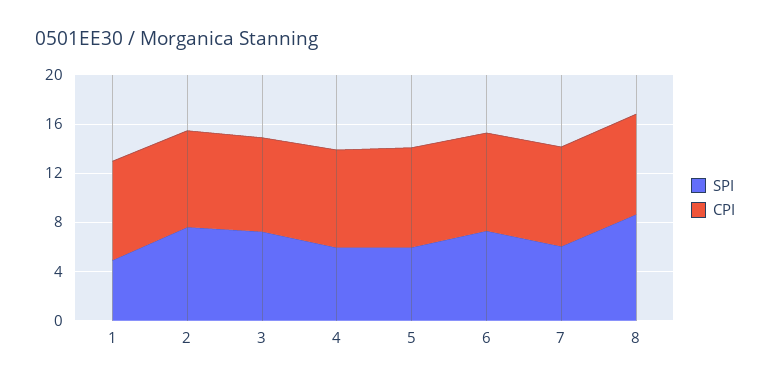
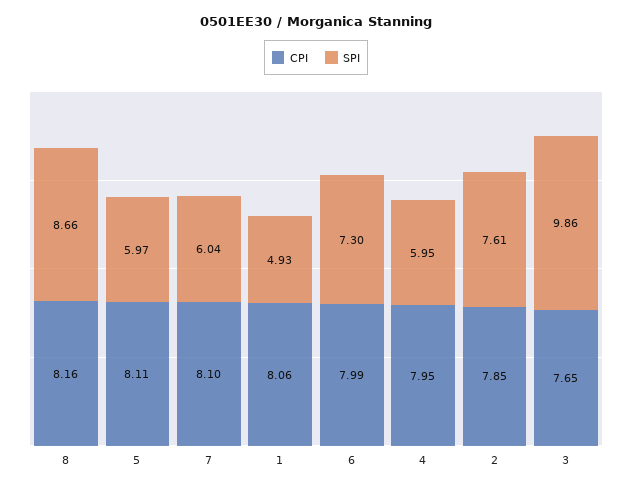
  {
    "SPI": {
      "1": 4.93,
      "2": 7.61,
-     "3": 7,
+     "3": 9.86,
      "4": 5.95,
      "5": 5.97,
      "6": 7.3,
      "7": 6.04,
      "8": 8.66
    },
    "CPI": {
      "1": 8.06,
      "2": 7.85,
      "3": 7.65,
      "4": 7.95,
      "5": 8.11,
      "6": 7.99,
      "7": 8.1,
      "8": 8.16
    }
  }

